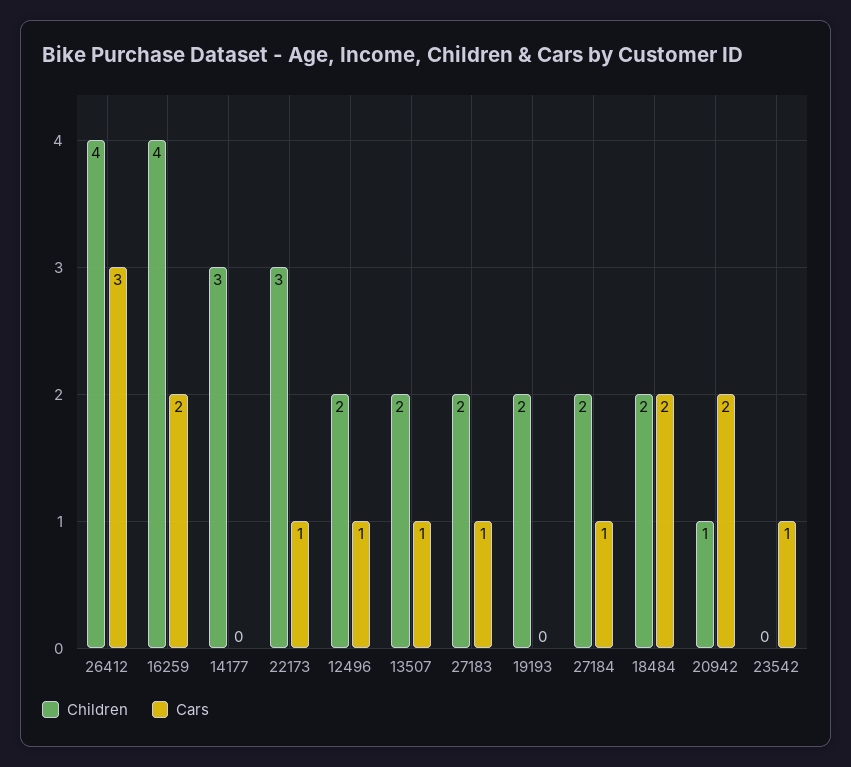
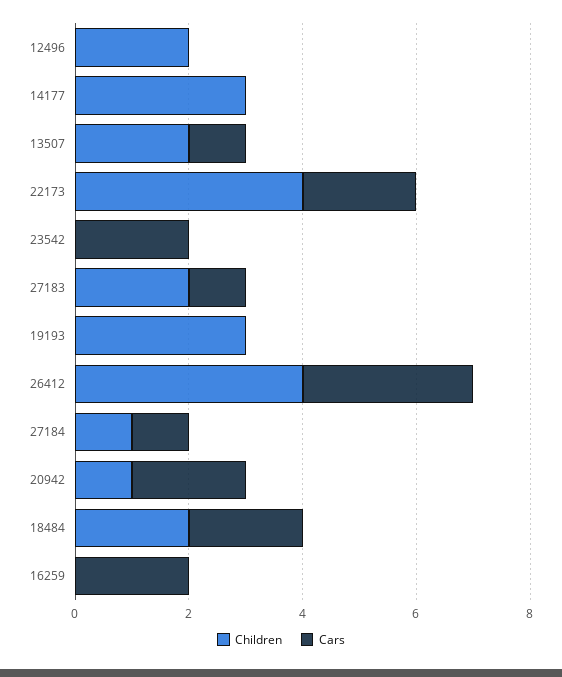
  {
    "Children": {
      "26412": 4,
-     "16259": 4,
+     "16259": 0,
      "14177": 3,
-     "22173": 3,
+     "22173": 4,
      "12496": 2,
      "13507": 2,
      "27183": 2,
-     "19193": 2,
+     "19193": 3,
-     "27184": 2,
+     "27184": 1,
      "18484": 2,
      "20942": 1,
      "23542": 0
    },
    "Cars": {
      "26412": 3,
      "16259": 2,
      "14177": 0,
-     "22173": 1,
+     "22173": 2,
-     "12496": 1,
+     "12496": 0,
      "13507": 1,
      "27183": 1,
      "19193": 0,
      "27184": 1,
      "18484": 2,
      "20942": 2,
-     "23542": 1
+     "23542": 2
    }
  }

